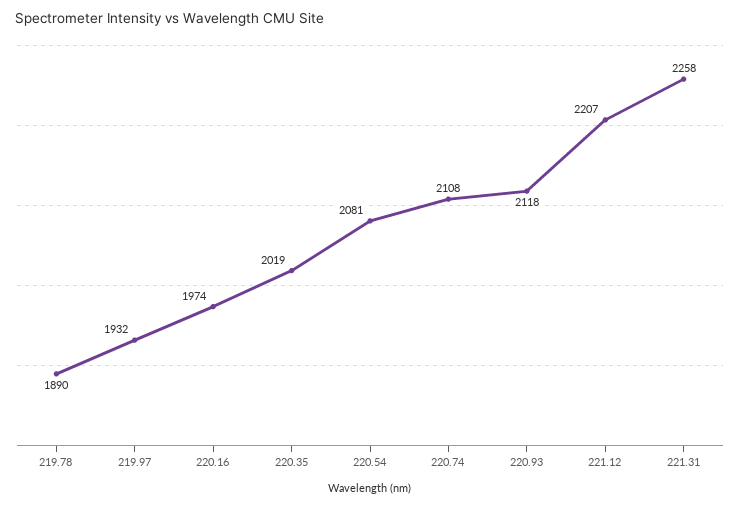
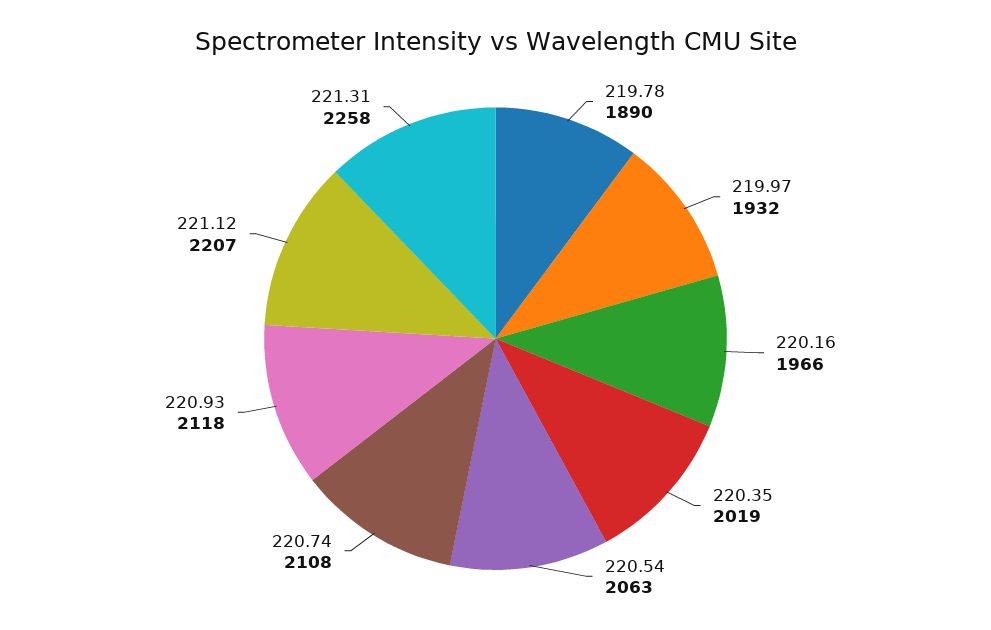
  {
    "219.78": 1890,
    "219.97": 1932,
-   "220.16": 1974,
+   "220.16": 1966,
    "220.35": 2019,
-   "220.54": 2081,
+   "220.54": 2063,
    "220.74": 2108,
    "220.93": 2118,
    "221.12": 2207,
    "221.31": 2258
  }

